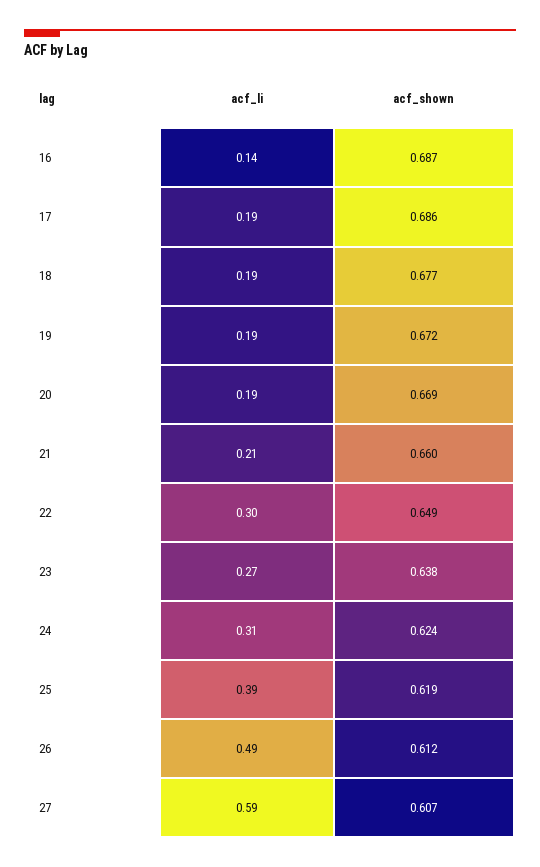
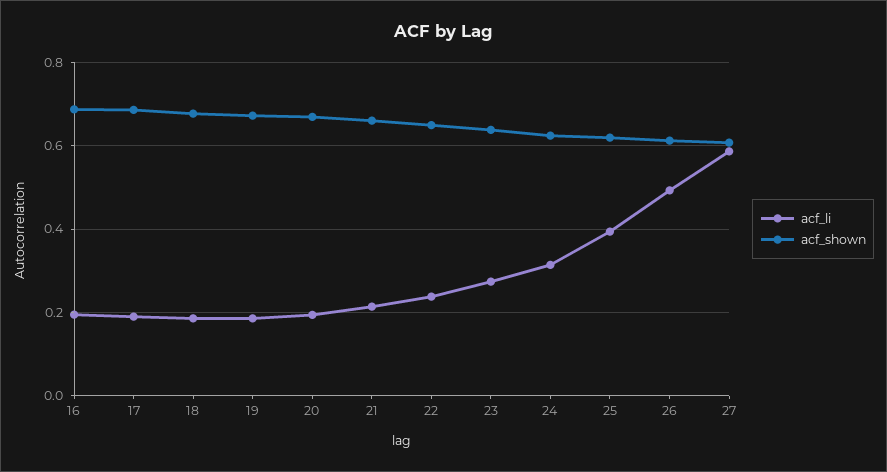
  {
    "acf_li": {
-     "16": 0.14,
+     "16": 0.2,
      "17": 0.19,
      "18": 0.19,
      "19": 0.19,
      "20": 0.19,
      "21": 0.21,
-     "22": 0.3,
+     "22": 0.24,
      "23": 0.27,
      "24": 0.31,
      "25": 0.39,
      "26": 0.49,
      "27": 0.59
    },
    "acf_shown": {
      "16": 0.687,
      "17": 0.686,
      "18": 0.677,
      "19": 0.672,
      "20": 0.669,
      "21": 0.66,
      "22": 0.649,
      "23": 0.638,
      "24": 0.624,
      "25": 0.619,
      "26": 0.612,
      "27": 0.607
    }
  }

